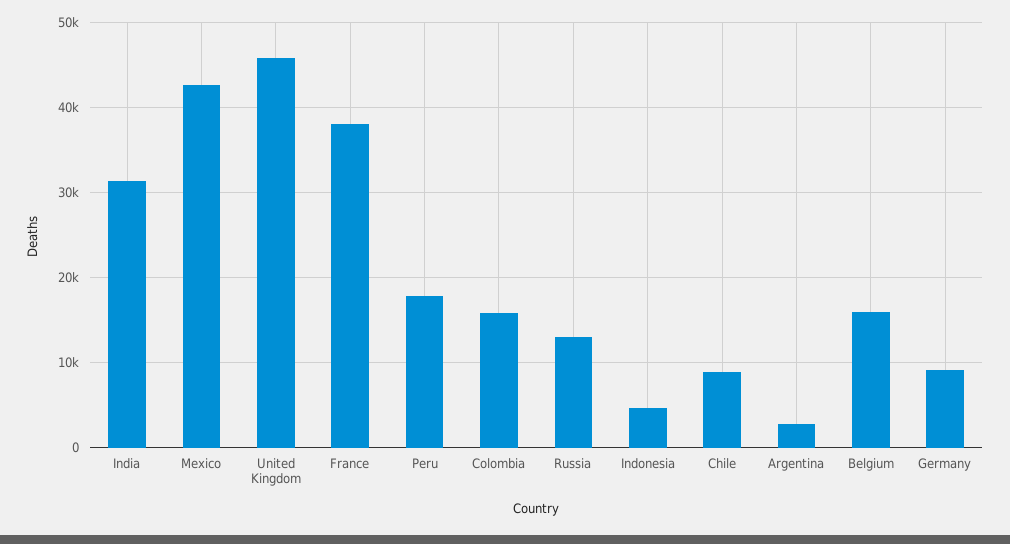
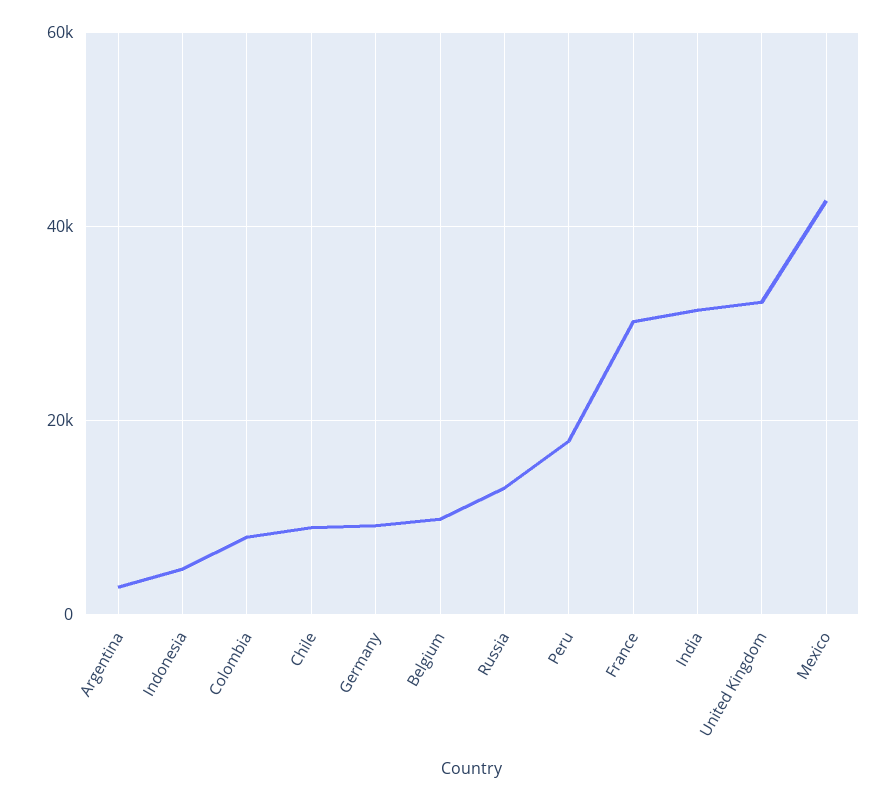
  {
    "India": 31000,
    "Mexico": 43000,
-   "United Kingdom": 46000,
+   "United Kingdom": 32000,
-   "France": 38000,
+   "France": 30000,
    "Peru": 18000,
-   "Colombia": 16000,
+   "Colombia": 8000,
    "Russia": 13000,
    "Indonesia": 5000,
    "Chile": 9000,
    "Argentina": 3000,
-   "Belgium": 16000,
+   "Belgium": 10000,
    "Germany": 9000
  }

